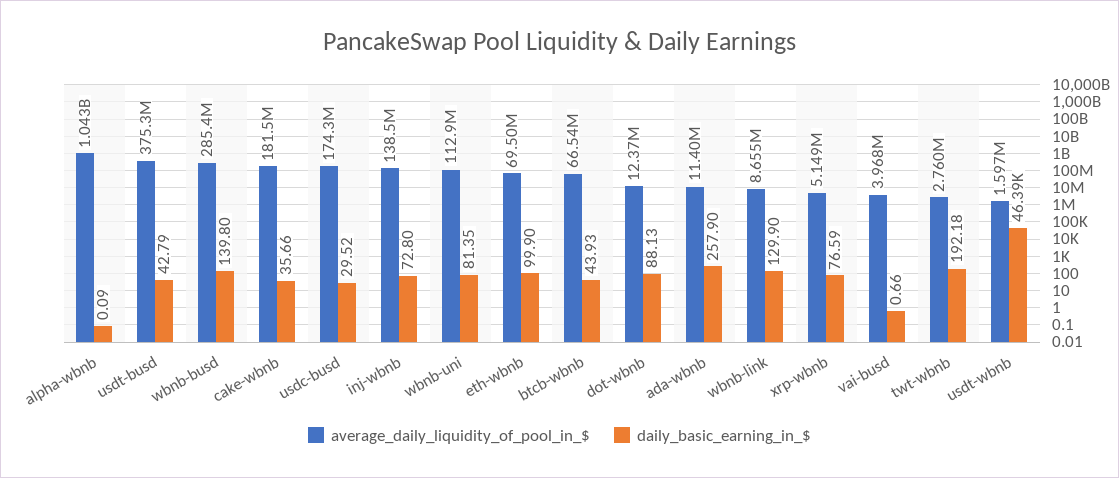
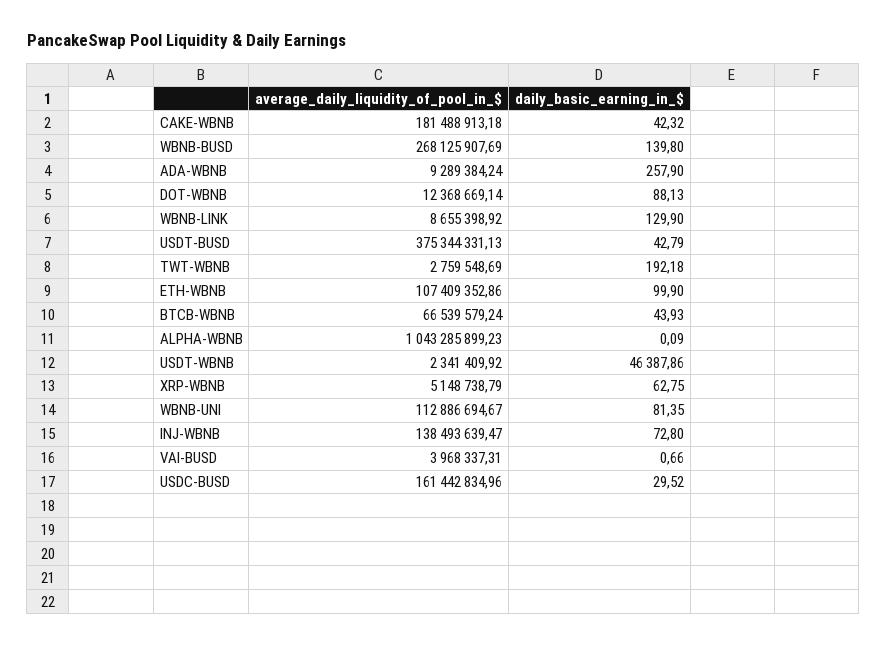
  {
    "average_daily_liquidity_of_pool_in_$": {
      "alpha-wbnb": 1043285899.23,
      "usdt-busd": 375344331.13,
-     "wbnb-busd": 285400000,
+     "wbnb-busd": 268125907.69,
      "cake-wbnb": 181488913.18,
-     "usdc-busd": 174300000,
+     "usdc-busd": 161442834.96,
      "inj-wbnb": 138493639.47,
      "wbnb-uni": 112886694.67,
-     "eth-wbnb": 69500000,
+     "eth-wbnb": 107409352.86,
      "btcb-wbnb": 66539579.24,
      "dot-wbnb": 12368669.14,
-     "ada-wbnb": 11400000,
+     "ada-wbnb": 9289384.24,
      "wbnb-link": 8655398.92,
      "xrp-wbnb": 5148738.79,
      "vai-busd": 3968337.31,
      "twt-wbnb": 2759548.69,
-     "usdt-wbnb": 1597000
+     "usdt-wbnb": 2341409.92
    },
    "daily_basic_earning_in_$": {
      "alpha-wbnb": 0.09,
      "usdt-busd": 42.79,
      "wbnb-busd": 139.8,
-     "cake-wbnb": 35.66,
+     "cake-wbnb": 42.32,
      "usdc-busd": 29.52,
      "inj-wbnb": 72.8,
      "wbnb-uni": 81.35,
      "eth-wbnb": 99.9,
      "btcb-wbnb": 43.93,
      "dot-wbnb": 88.13,
      "ada-wbnb": 257.9,
      "wbnb-link": 129.9,
-     "xrp-wbnb": 76.59,
+     "xrp-wbnb": 62.75,
      "vai-busd": 0.66,
      "twt-wbnb": 192.18,
      "usdt-wbnb": 46387.86
    }
  }

